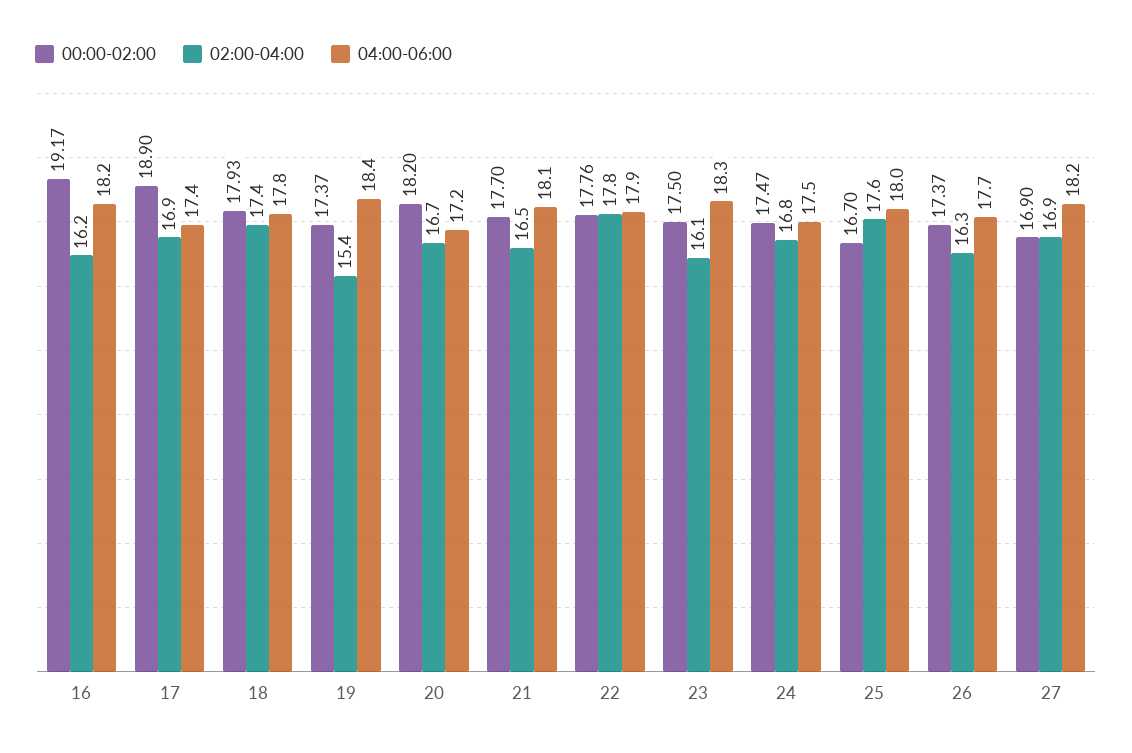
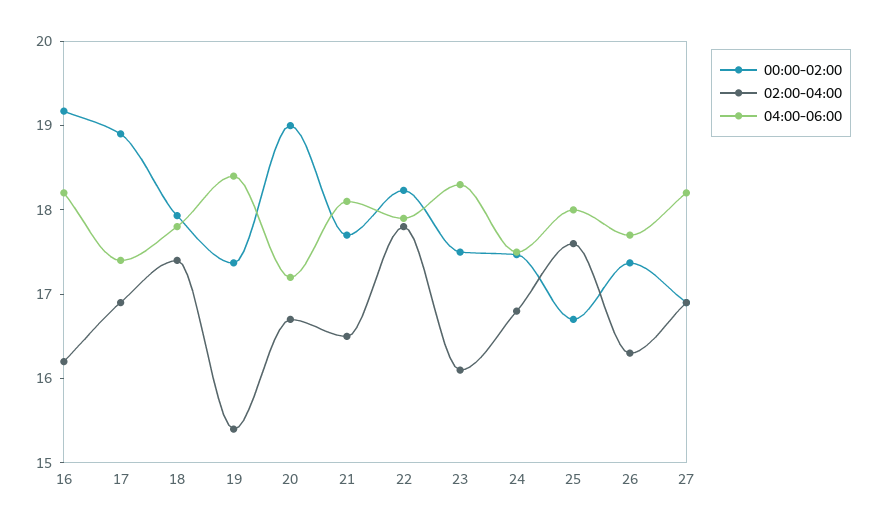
  {
    "00:00-02:00": {
      "16": 19.17,
      "17": 18.9,
      "18": 17.93,
      "19": 17.37,
-     "20": 18.2,
+     "20": 19,
      "21": 17.7,
-     "22": 17.76,
+     "22": 18.2,
      "23": 17.5,
      "24": 17.47,
      "25": 16.7,
      "26": 17.37,
      "27": 16.9
    },
    "02:00-04:00": {
      "16": 16.2,
      "17": 16.9,
      "18": 17.4,
      "19": 15.4,
      "20": 16.7,
      "21": 16.5,
      "22": 17.8,
      "23": 16.1,
      "24": 16.8,
      "25": 17.6,
      "26": 16.3,
      "27": 16.9
    },
    "04:00-06:00": {
      "16": 18.2,
      "17": 17.4,
      "18": 17.8,
      "19": 18.4,
      "20": 17.2,
      "21": 18.1,
      "22": 17.9,
      "23": 18.3,
      "24": 17.5,
      "25": 18,
      "26": 17.7,
      "27": 18.2
    }
  }

